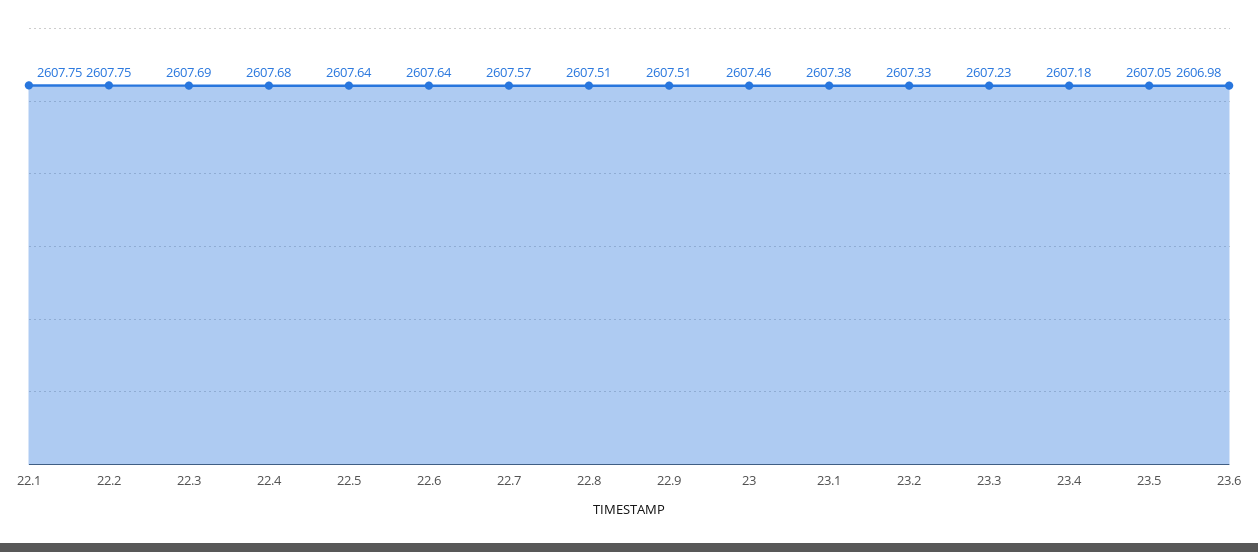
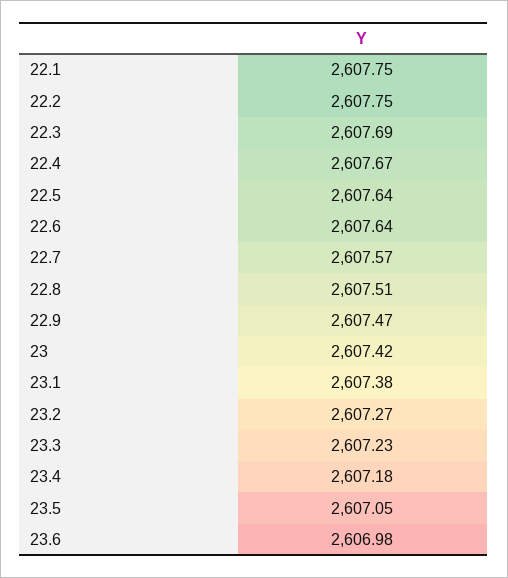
  {
    "22.1": 2607.75,
    "22.2": 2607.75,
    "22.3": 2607.69,
-   "22.4": 2607.68,
+   "22.4": 2607.67,
    "22.5": 2607.64,
    "22.6": 2607.64,
    "22.7": 2607.57,
    "22.8": 2607.51,
-   "22.9": 2607.51,
+   "22.9": 2607.47,
-   "23": 2607.46,
+   "23": 2607.42,
    "23.1": 2607.38,
-   "23.2": 2607.33,
+   "23.2": 2607.27,
    "23.3": 2607.23,
    "23.4": 2607.18,
    "23.5": 2607.05,
    "23.6": 2606.98
  }

